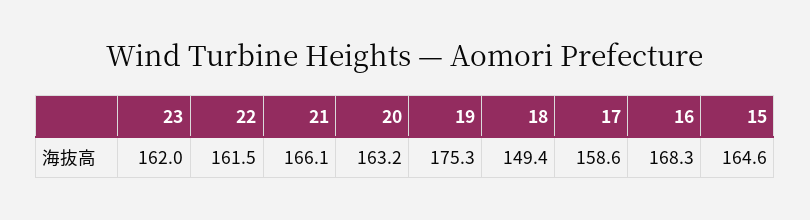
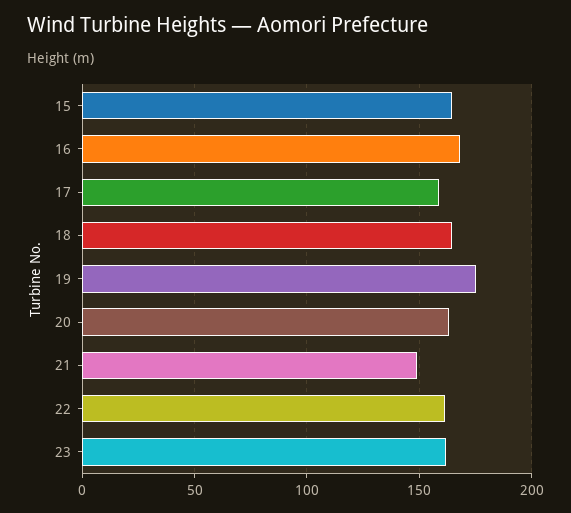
  {
    "23": 162,
    "22": 161.5,
-   "21": 166.1,
+   "21": 150,
    "20": 163.2,
    "19": 175.3,
-   "18": 149.4,
+   "18": 165,
    "17": 158.6,
    "16": 168.3,
    "15": 164.6
  }

